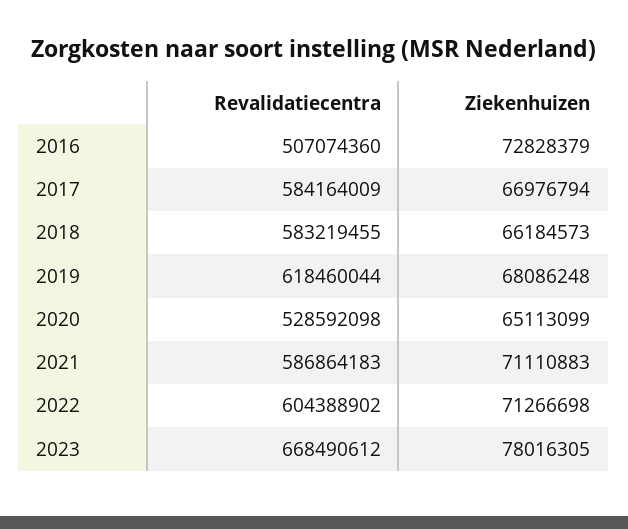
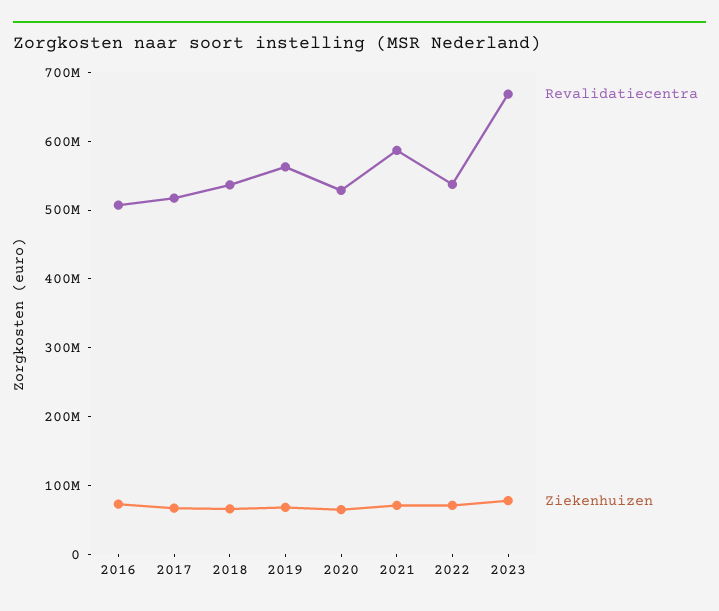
  {
    "Revalidatiecentra": {
      "2016": 507074360,
-     "2017": 584164009,
+     "2017": 520000000,
-     "2018": 583219455,
+     "2018": 540000000,
-     "2019": 618460044,
+     "2019": 560000000,
      "2020": 528592098,
      "2021": 586864183,
-     "2022": 604388902,
+     "2022": 540000000,
      "2023": 668490612
    },
    "Ziekenhuizen": {
      "2016": 72828379,
      "2017": 66976794,
      "2018": 66184573,
      "2019": 68086248,
      "2020": 65113099,
      "2021": 71110883,
      "2022": 71266698,
      "2023": 78016305
    }
  }

